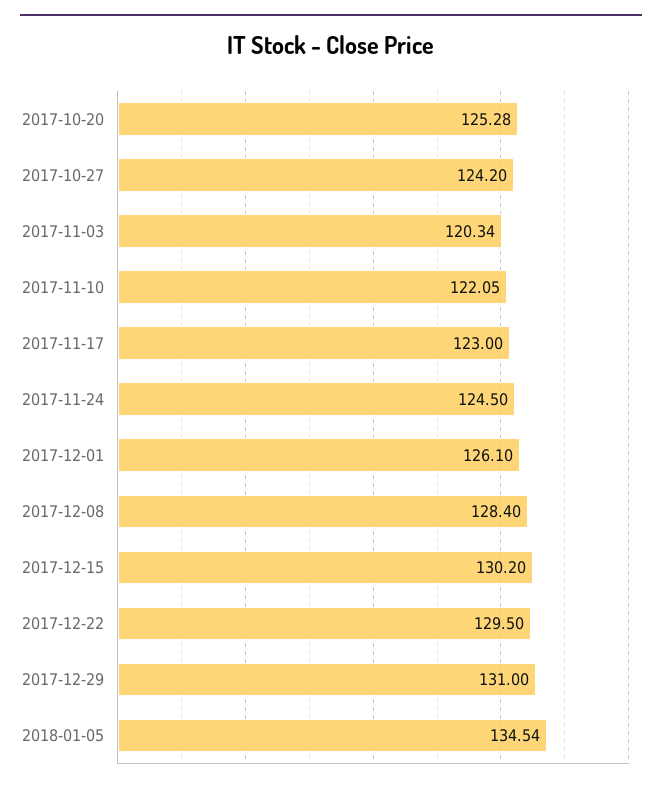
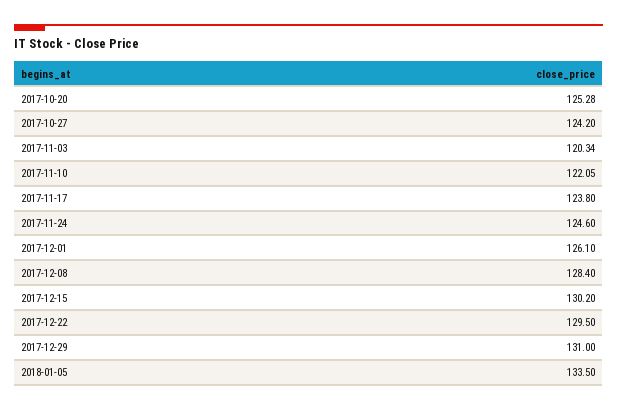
  {
    "2017-10-20": 125.28,
    "2017-10-27": 124.2,
    "2017-11-03": 120.34,
    "2017-11-10": 122.05,
-   "2017-11-17": 123,
+   "2017-11-17": 123.8,
-   "2017-11-24": 124.5,
+   "2017-11-24": 124.6,
    "2017-12-01": 126.1,
    "2017-12-08": 128.4,
    "2017-12-15": 130.2,
    "2017-12-22": 129.5,
    "2017-12-29": 131,
-   "2018-01-05": 134.54
+   "2018-01-05": 133.5
  }

